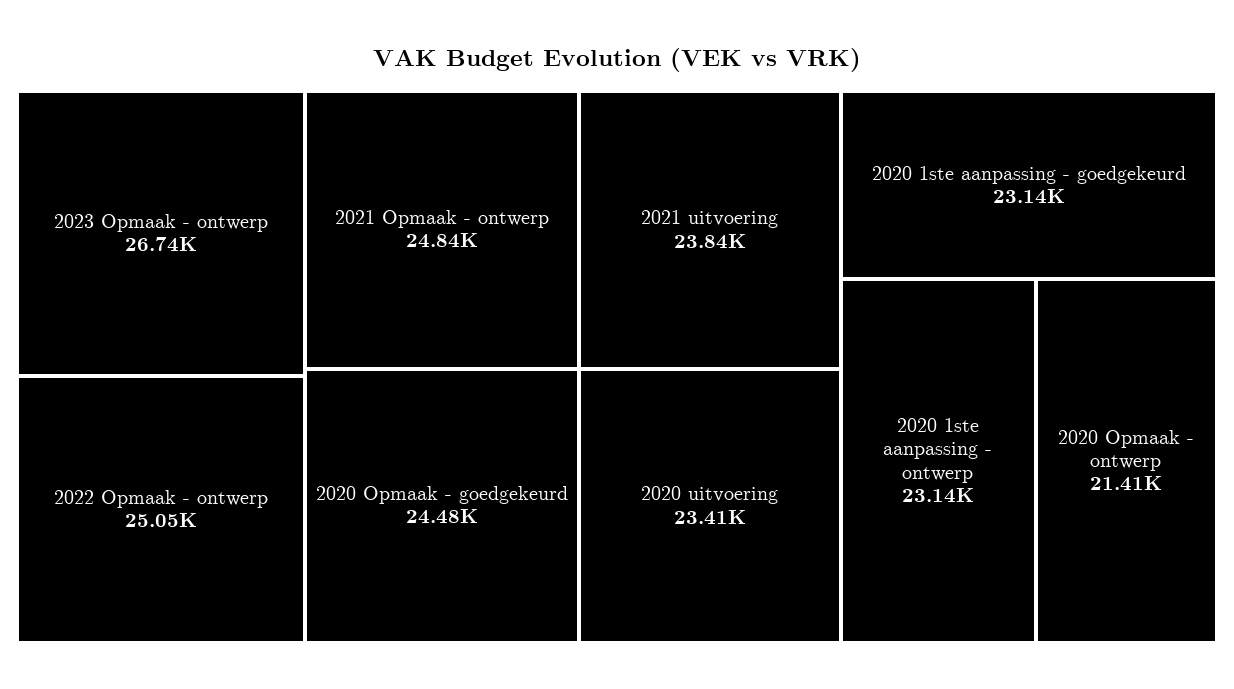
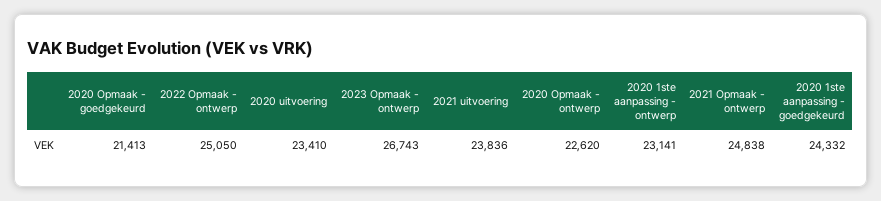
  {
    "2023 Opmaak - ontwerp": 26743,
    "2022 Opmaak - ontwerp": 25050,
    "2021 Opmaak - ontwerp": 24838,
-   "2020 Opmaak - goedgekeurd": 24480,
+   "2020 Opmaak - goedgekeurd": 21413,
    "2021 uitvoering": 23836,
    "2020 uitvoering": 23410,
-   "2020 1ste aanpassing - goedgekeurd": 23140,
+   "2020 1ste aanpassing - goedgekeurd": 24332,
    "2020 1ste aanpassing - ontwerp": 23141,
-   "2020 Opmaak - ontwerp": 21410
+   "2020 Opmaak - ontwerp": 22620
  }

